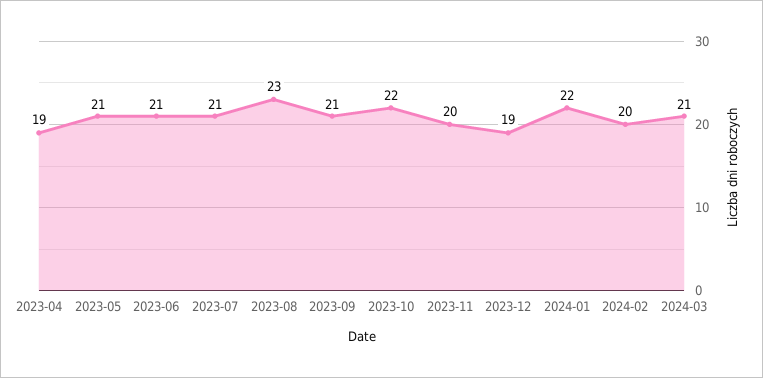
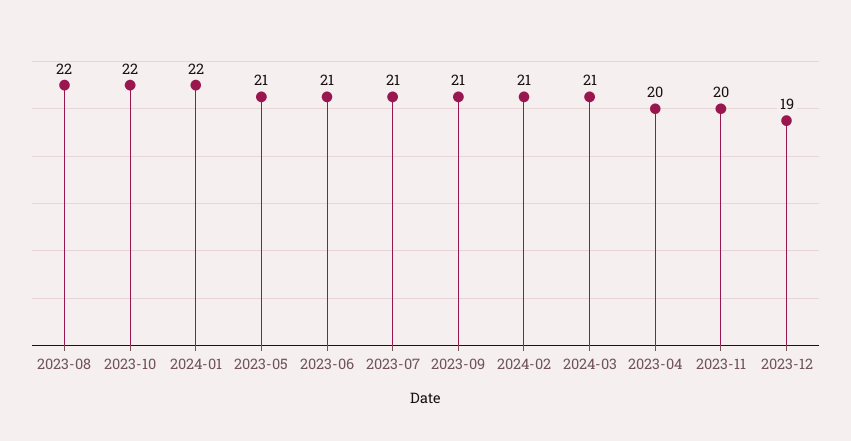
  {
-   "2023-04": 19,
+   "2023-04": 20,
    "2023-05": 21,
    "2023-06": 21,
    "2023-07": 21,
-   "2023-08": 23,
+   "2023-08": 22,
    "2023-09": 21,
    "2023-10": 22,
    "2023-11": 20,
    "2023-12": 19,
    "2024-01": 22,
-   "2024-02": 20,
+   "2024-02": 21,
    "2024-03": 21
  }

